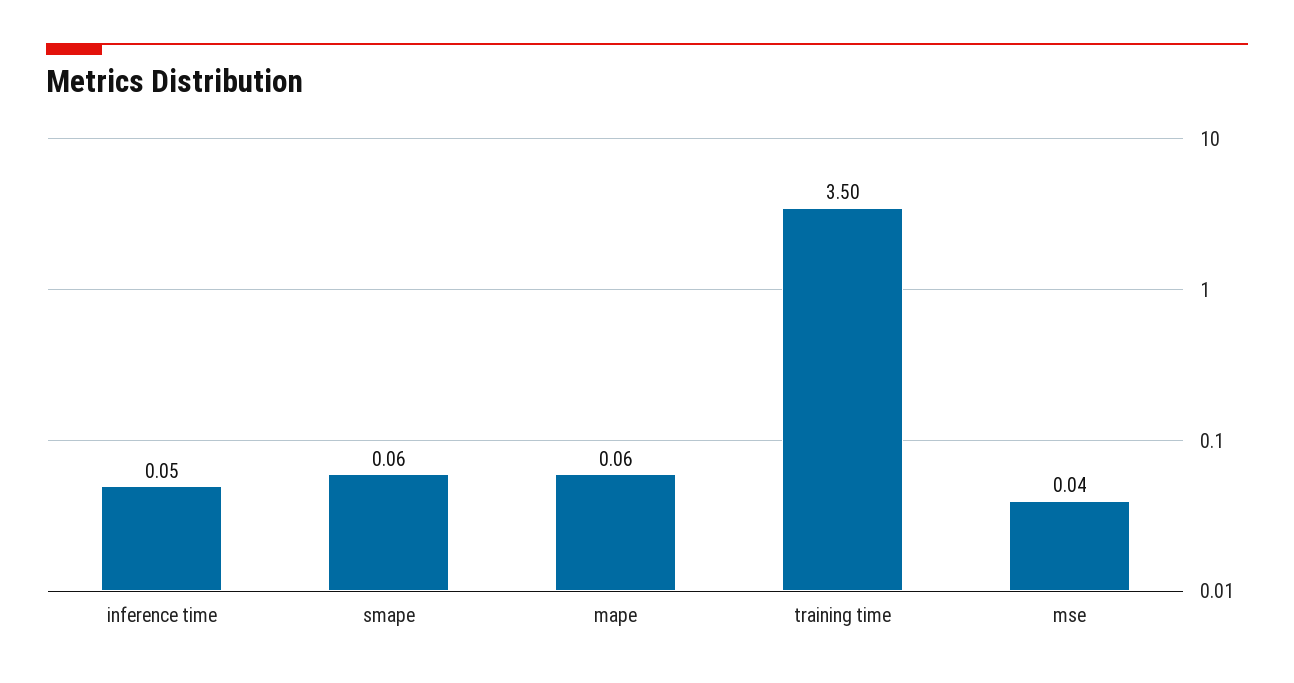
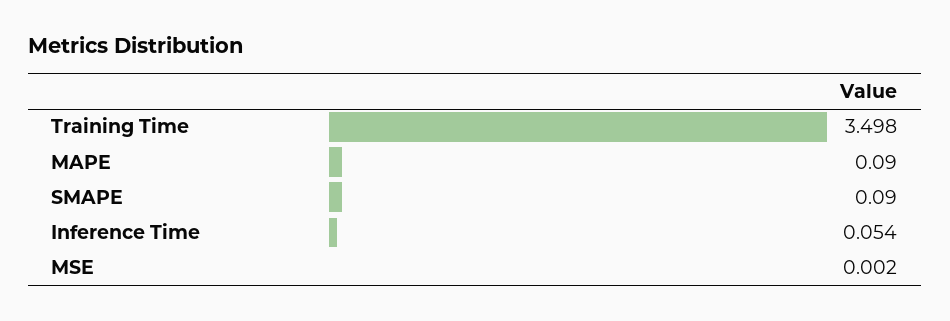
  {
    "inference time": 0.054,
-   "smape": 0.06,
+   "smape": 0.09,
-   "mape": 0.06,
+   "mape": 0.09,
    "training time": 3.498,
-   "mse": 0.04
+   "mse": 0.002
  }

